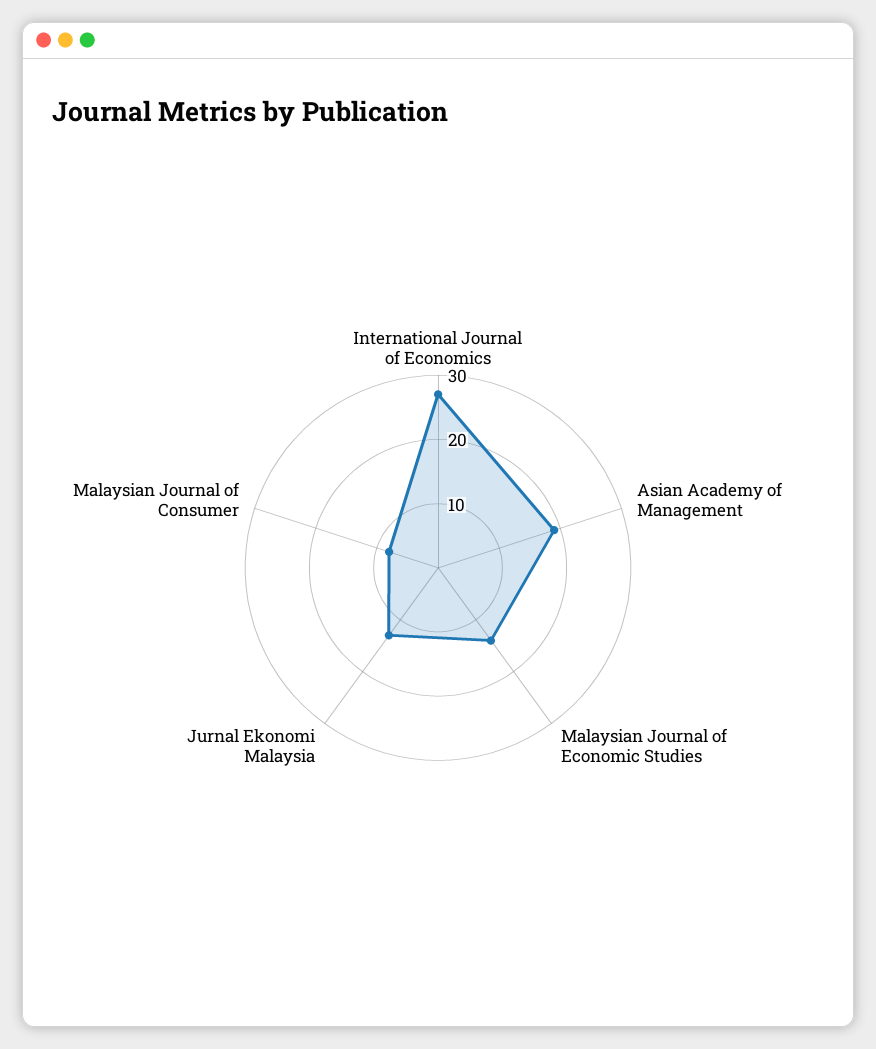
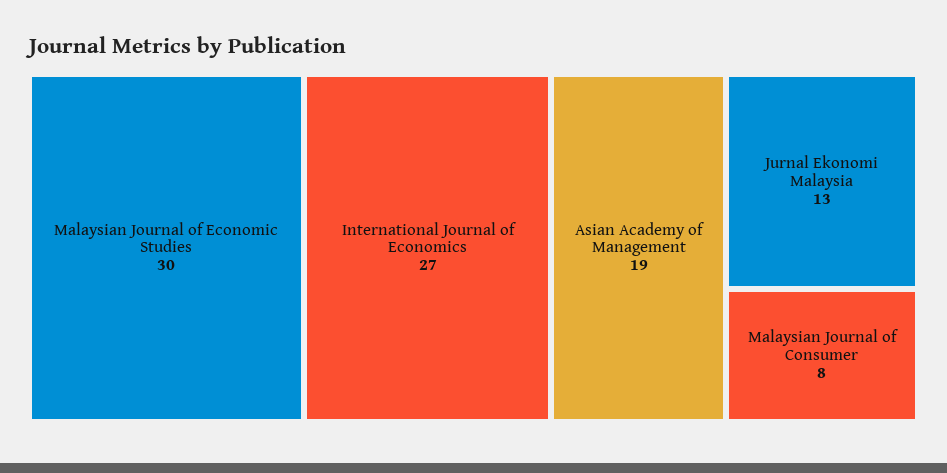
  {
    "International Journal of Economics": 27,
    "Asian Academy of Management": 19,
-   "Malaysian Journal of Economic Studies": 15,
+   "Malaysian Journal of Economic Studies": 30,
    "Jurnal Ekonomi Malaysia": 13,
    "Malaysian Journal of Consumer": 8
  }

